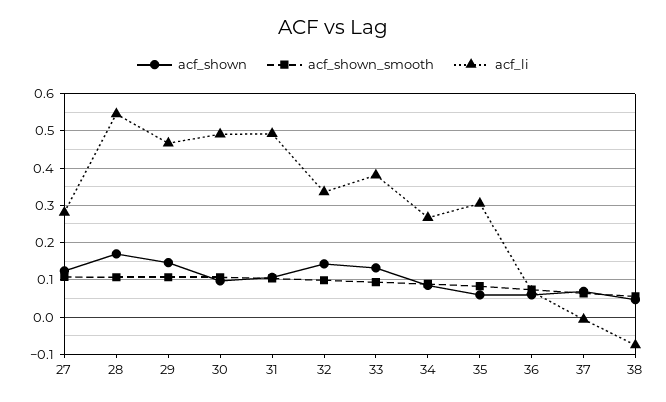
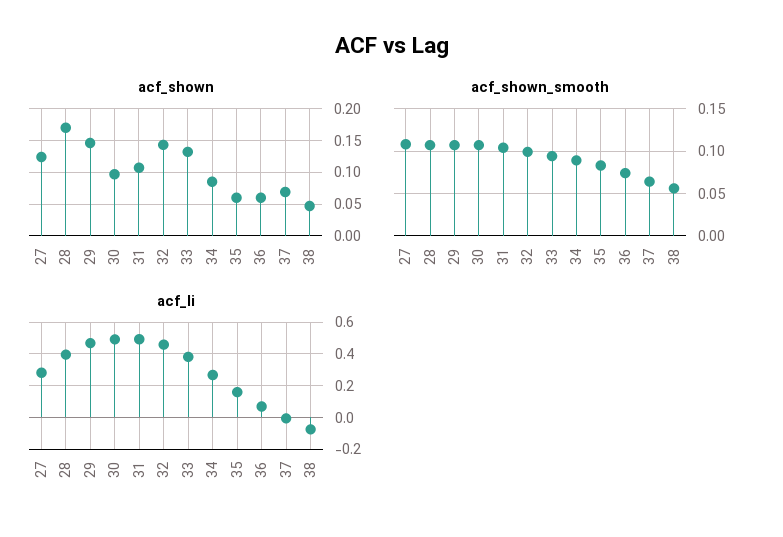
  {
    "acf_shown": {
      "27": 0.12,
      "28": 0.17,
      "29": 0.15,
      "30": 0.1,
      "31": 0.11,
      "32": 0.14,
      "33": 0.13,
      "34": 0.09,
      "35": 0.06,
      "36": 0.06,
      "37": 0.07,
      "38": 0.05
    },
    "acf_shown_smooth": {
      "27": 0.11,
      "28": 0.11,
      "29": 0.11,
      "30": 0.11,
      "31": 0.1,
      "32": 0.1,
      "33": 0.09,
      "34": 0.09,
      "35": 0.08,
      "36": 0.07,
      "37": 0.06,
      "38": 0.06
    },
    "acf_li": {
      "27": 0.28,
-     "28": 0.54,
+     "28": 0.4,
      "29": 0.46,
      "30": 0.5,
      "31": 0.5,
-     "32": 0.34,
+     "32": 0.45,
      "33": 0.38,
      "34": 0.26,
-     "35": 0.3,
+     "35": 0.15,
      "36": 0.06,
      "37": 0,
      "38": -0.08
    }
  }

